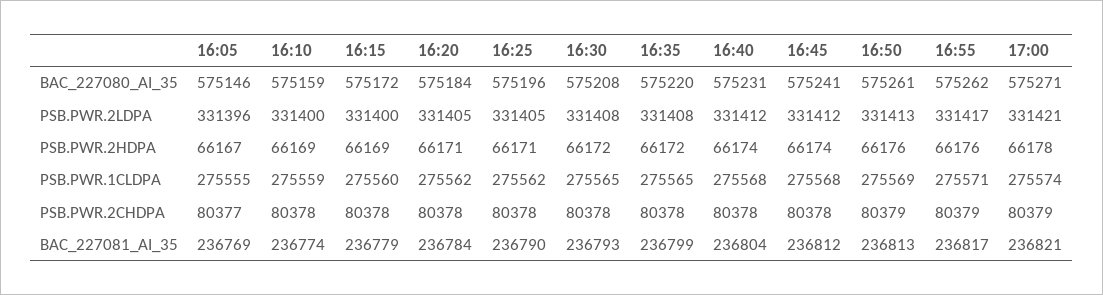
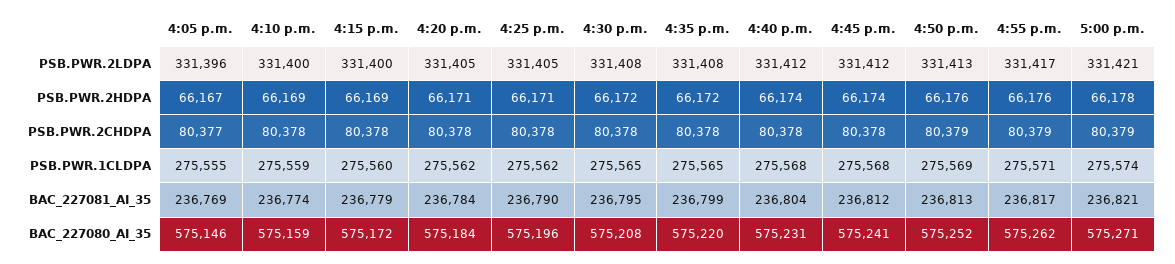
  {
    "16:05": {
      "BAC_227080_AI_35": 575146,
      "PSB.PWR.2LDPA": 331396,
      "PSB.PWR.2HDPA": 66167,
      "PSB.PWR.1CLDPA": 275555,
      "PSB.PWR.2CHDPA": 80377,
      "BAC_227081_AI_35": 236769
    },
    "16:10": {
      "BAC_227080_AI_35": 575159,
      "PSB.PWR.2LDPA": 331400,
      "PSB.PWR.2HDPA": 66169,
      "PSB.PWR.1CLDPA": 275559,
      "PSB.PWR.2CHDPA": 80378,
      "BAC_227081_AI_35": 236774
    },
    "16:15": {
      "BAC_227080_AI_35": 575172,
      "PSB.PWR.2LDPA": 331400,
      "PSB.PWR.2HDPA": 66169,
      "PSB.PWR.1CLDPA": 275560,
      "PSB.PWR.2CHDPA": 80378,
      "BAC_227081_AI_35": 236779
    },
    "16:20": {
      "BAC_227080_AI_35": 575184,
      "PSB.PWR.2LDPA": 331405,
      "PSB.PWR.2HDPA": 66171,
      "PSB.PWR.1CLDPA": 275562,
      "PSB.PWR.2CHDPA": 80378,
      "BAC_227081_AI_35": 236784
    },
    "16:25": {
      "BAC_227080_AI_35": 575196,
      "PSB.PWR.2LDPA": 331405,
      "PSB.PWR.2HDPA": 66171,
      "PSB.PWR.1CLDPA": 275562,
      "PSB.PWR.2CHDPA": 80378,
      "BAC_227081_AI_35": 236790
    },
    "16:30": {
      "BAC_227080_AI_35": 575208,
      "PSB.PWR.2LDPA": 331408,
      "PSB.PWR.2HDPA": 66172,
      "PSB.PWR.1CLDPA": 275565,
      "PSB.PWR.2CHDPA": 80378,
-     "BAC_227081_AI_35": 236793
+     "BAC_227081_AI_35": 236795
    },
    "16:35": {
      "BAC_227080_AI_35": 575220,
      "PSB.PWR.2LDPA": 331408,
      "PSB.PWR.2HDPA": 66172,
      "PSB.PWR.1CLDPA": 275565,
      "PSB.PWR.2CHDPA": 80378,
      "BAC_227081_AI_35": 236799
    },
    "16:40": {
      "BAC_227080_AI_35": 575231,
      "PSB.PWR.2LDPA": 331412,
      "PSB.PWR.2HDPA": 66174,
      "PSB.PWR.1CLDPA": 275568,
      "PSB.PWR.2CHDPA": 80378,
      "BAC_227081_AI_35": 236804
    },
    "16:45": {
      "BAC_227080_AI_35": 575241,
      "PSB.PWR.2LDPA": 331412,
      "PSB.PWR.2HDPA": 66174,
      "PSB.PWR.1CLDPA": 275568,
      "PSB.PWR.2CHDPA": 80378,
      "BAC_227081_AI_35": 236812
    },
    "16:50": {
-     "BAC_227080_AI_35": 575261,
+     "BAC_227080_AI_35": 575252,
      "PSB.PWR.2LDPA": 331413,
      "PSB.PWR.2HDPA": 66176,
      "PSB.PWR.1CLDPA": 275569,
      "PSB.PWR.2CHDPA": 80379,
      "BAC_227081_AI_35": 236813
    },
    "16:55": {
      "BAC_227080_AI_35": 575262,
      "PSB.PWR.2LDPA": 331417,
      "PSB.PWR.2HDPA": 66176,
      "PSB.PWR.1CLDPA": 275571,
      "PSB.PWR.2CHDPA": 80379,
      "BAC_227081_AI_35": 236817
    },
    "17:00": {
      "BAC_227080_AI_35": 575271,
      "PSB.PWR.2LDPA": 331421,
      "PSB.PWR.2HDPA": 66178,
      "PSB.PWR.1CLDPA": 275574,
      "PSB.PWR.2CHDPA": 80379,
      "BAC_227081_AI_35": 236821
    }
  }

